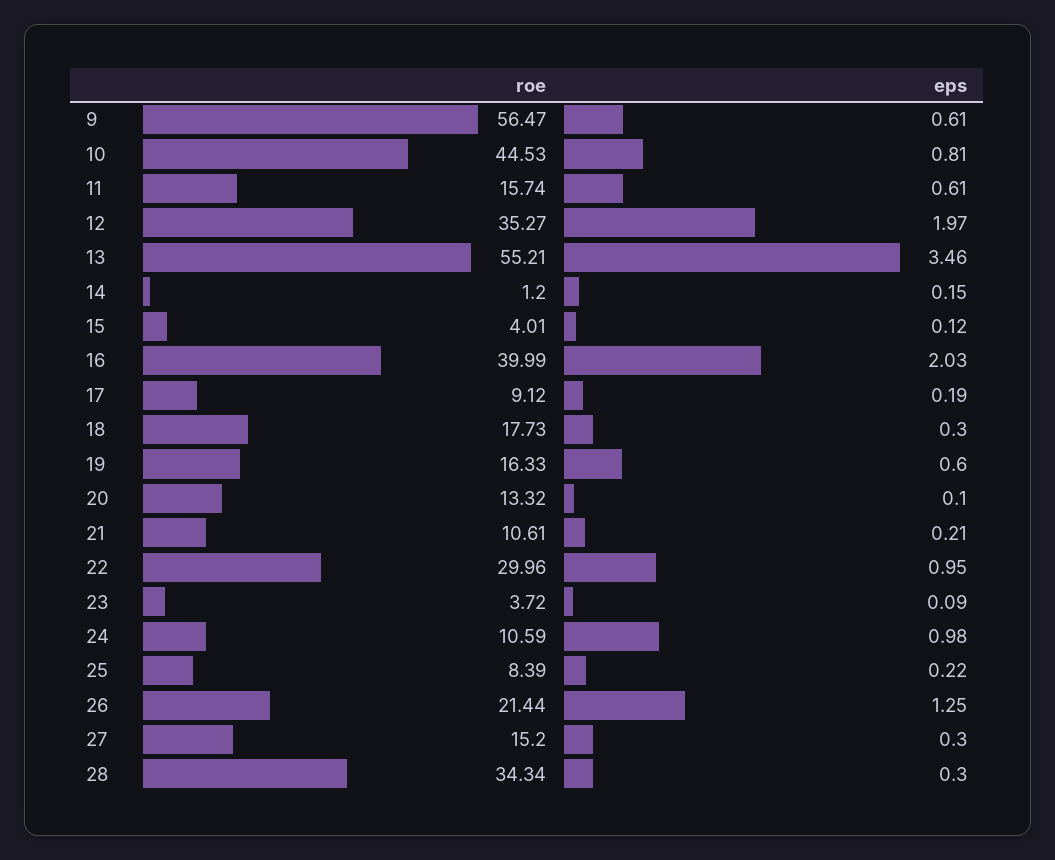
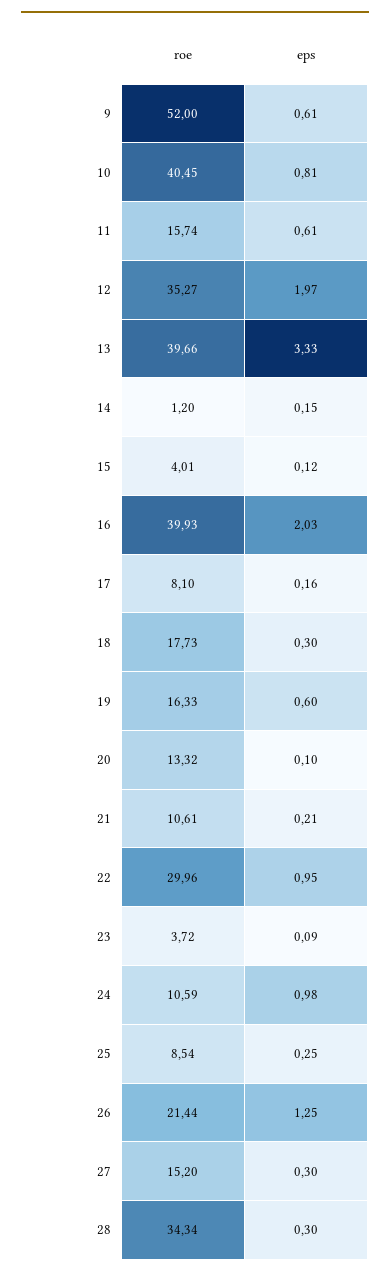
  {
    "roe": {
-     "9": 56.47,
+     "9": 52,
-     "10": 44.53,
+     "10": 40.45,
      "11": 15.74,
      "12": 35.27,
-     "13": 55.21,
+     "13": 39.66,
      "14": 1.2,
      "15": 4.01,
-     "16": 39.99,
+     "16": 39.93,
-     "17": 9.12,
+     "17": 8.1,
      "18": 17.73,
      "19": 16.33,
      "20": 13.32,
      "21": 10.61,
      "22": 29.96,
      "23": 3.72,
      "24": 10.59,
-     "25": 8.39,
+     "25": 8.54,
      "26": 21.44,
      "27": 15.2,
      "28": 34.34
    },
    "eps": {
      "9": 0.61,
      "10": 0.81,
      "11": 0.61,
      "12": 1.97,
-     "13": 3.46,
+     "13": 3.33,
      "14": 0.15,
      "15": 0.12,
      "16": 2.03,
-     "17": 0.19,
+     "17": 0.16,
      "18": 0.3,
      "19": 0.6,
      "20": 0.1,
      "21": 0.21,
      "22": 0.95,
      "23": 0.09,
      "24": 0.98,
-     "25": 0.22,
+     "25": 0.25,
      "26": 1.25,
      "27": 0.3,
      "28": 0.3
    }
  }

